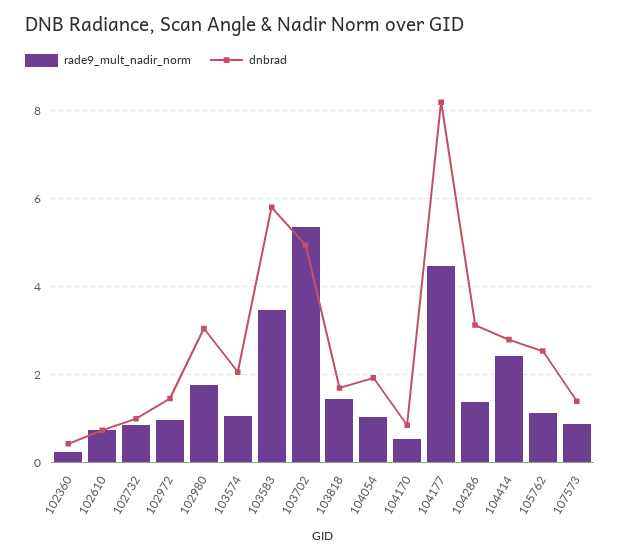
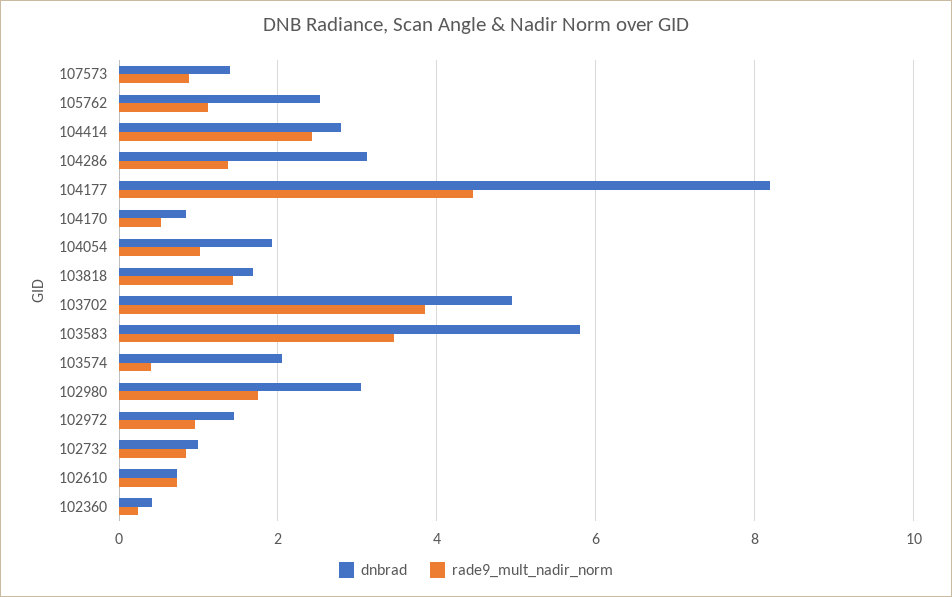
  {
    "rade9_mult_nadir_norm": {
      "102360": 0.2,
      "102610": 0.8,
      "102732": 0.8,
      "102972": 1,
      "102980": 1.8,
-     "103574": 1,
+     "103574": 0.4,
      "103583": 3.4,
-     "103702": 5.4,
+     "103702": 3.8,
      "103818": 1.4,
      "104054": 1,
      "104170": 0.6,
      "104177": 4.4,
      "104286": 1.4,
      "104414": 2.4,
      "105762": 1.2,
      "107573": 0.8
    },
    "dnbrad": {
      "102360": 0.4,
      "102610": 0.8,
      "102732": 1,
      "102972": 1.4,
      "102980": 3,
      "103574": 2,
      "103583": 5.8,
      "103702": 5,
      "103818": 1.6,
      "104054": 2,
      "104170": 0.8,
      "104177": 8.2,
      "104286": 3.2,
      "104414": 2.8,
      "105762": 2.6,
      "107573": 1.4
    }
  }

